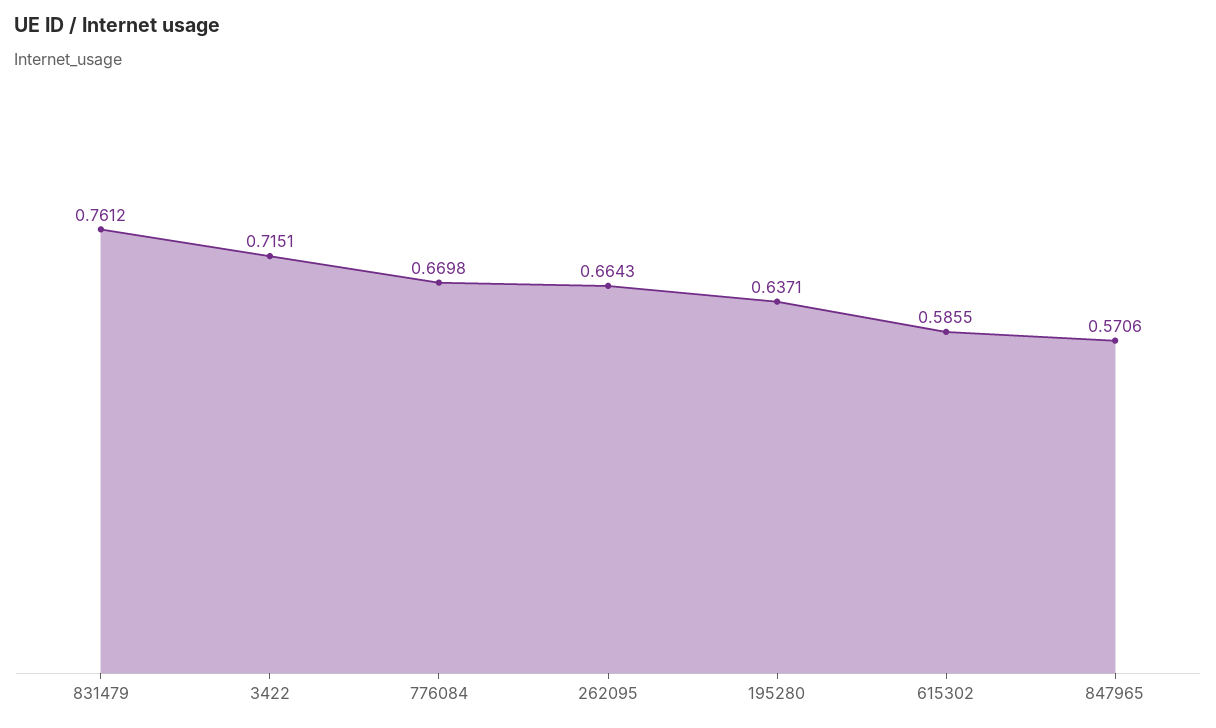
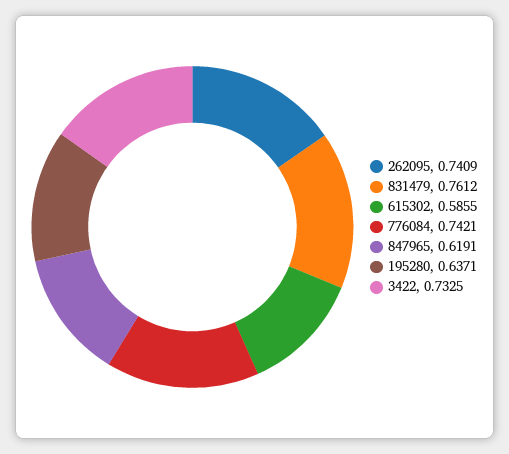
  {
    "831479": 0.7612,
-   "3422": 0.7151,
+   "3422": 0.7325,
-   "776084": 0.6698,
+   "776084": 0.7421,
-   "262095": 0.6643,
+   "262095": 0.7409,
    "195280": 0.6371,
    "615302": 0.5855,
-   "847965": 0.5706
+   "847965": 0.6191
  }

